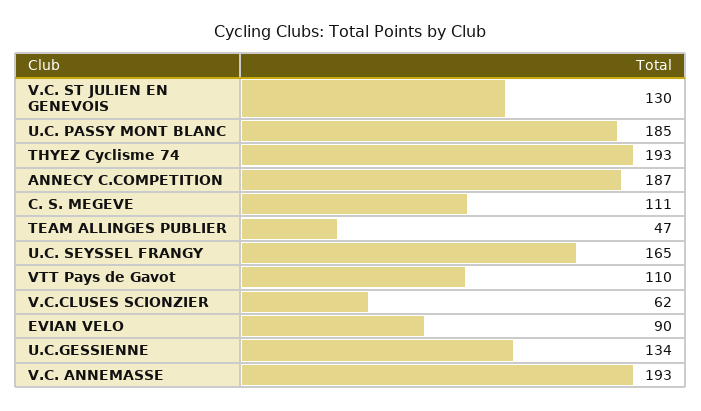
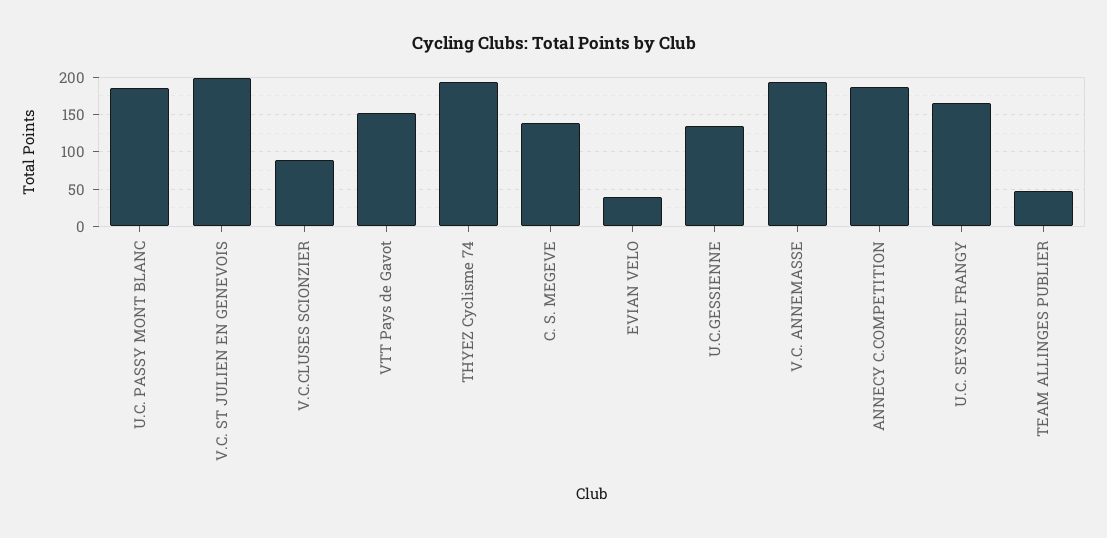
  {
-   "V.C. ST JULIEN EN GENEVOIS": 130,
+   "V.C. ST JULIEN EN GENEVOIS": 200,
    "U.C. PASSY MONT BLANC": 185,
    "THYEZ Cyclisme 74": 193,
    "ANNECY C.COMPETITION": 187,
-   "C. S. MEGEVE": 111,
+   "C. S. MEGEVE": 140,
    "TEAM ALLINGES PUBLIER": 47,
    "U.C. SEYSSEL FRANGY": 165,
-   "VTT Pays de Gavot": 110,
+   "VTT Pays de Gavot": 150,
-   "V.C.CLUSES SCIONZIER": 62,
+   "V.C.CLUSES SCIONZIER": 90,
-   "EVIAN VELO": 90,
+   "EVIAN VELO": 40,
    "U.C.GESSIENNE": 134,
    "V.C. ANNEMASSE": 193
  }

